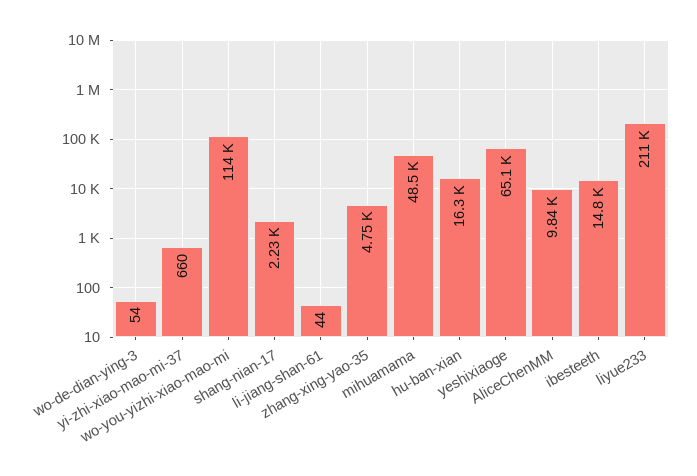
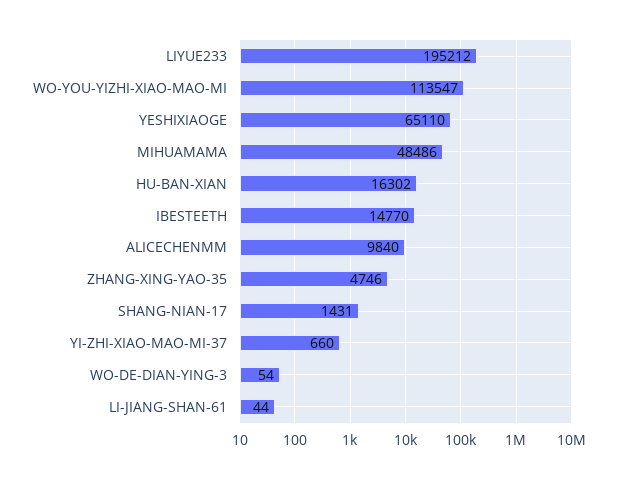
  {
    "wo-de-dian-ying-3": 54,
    "yi-zhi-xiao-mao-mi-37": 660,
    "wo-you-yizhi-xiao-mao-mi": 113547,
-   "shang-nian-17": 2230,
+   "shang-nian-17": 1431,
    "li-jiang-shan-61": 44,
    "zhang-xing-yao-35": 4746,
    "mihuamama": 48486,
    "hu-ban-xian": 16302,
    "yeshixiaoge": 65110,
    "AliceChenMM": 9840,
    "ibesteeth": 14770,
-   "liyue233": 211000
+   "liyue233": 195212
  }

